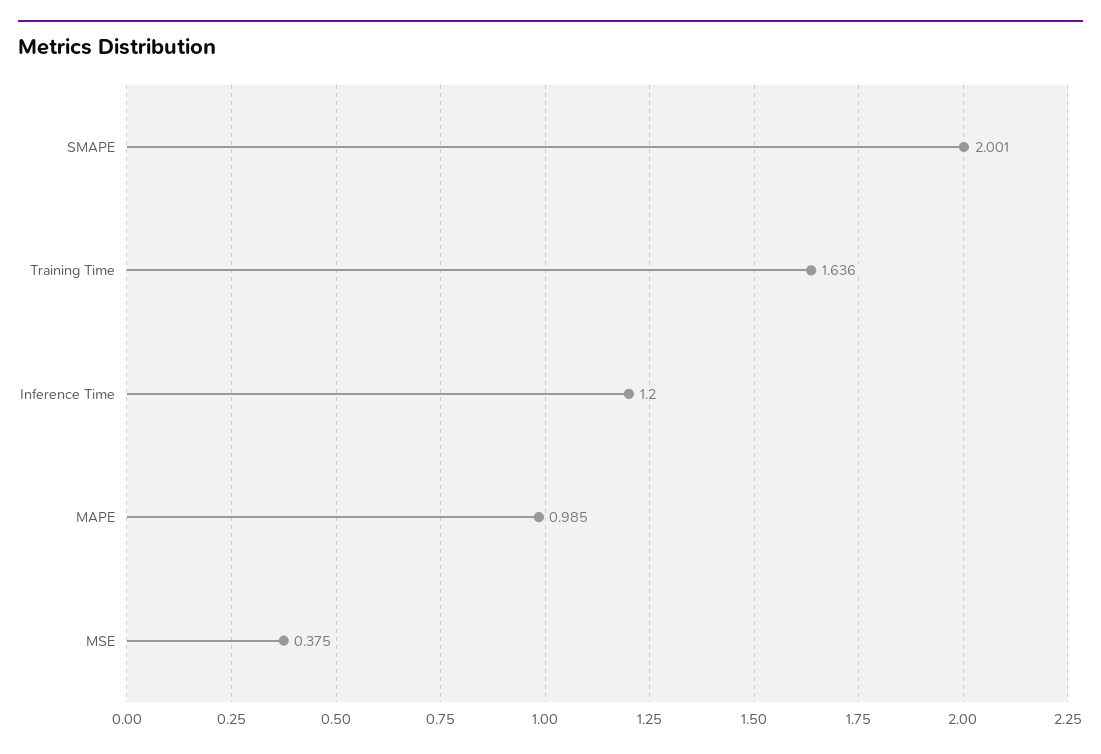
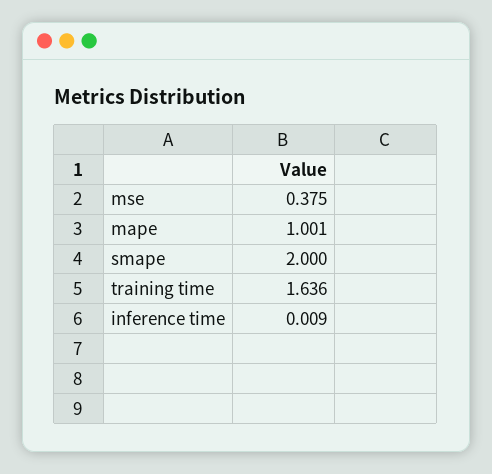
  {
-   "SMAPE": 2.001,
+   "SMAPE": 2,
    "Training Time": 1.636,
-   "Inference Time": 1.2,
+   "Inference Time": 0.009,
-   "MAPE": 0.985,
+   "MAPE": 1.001,
    "MSE": 0.375
  }

